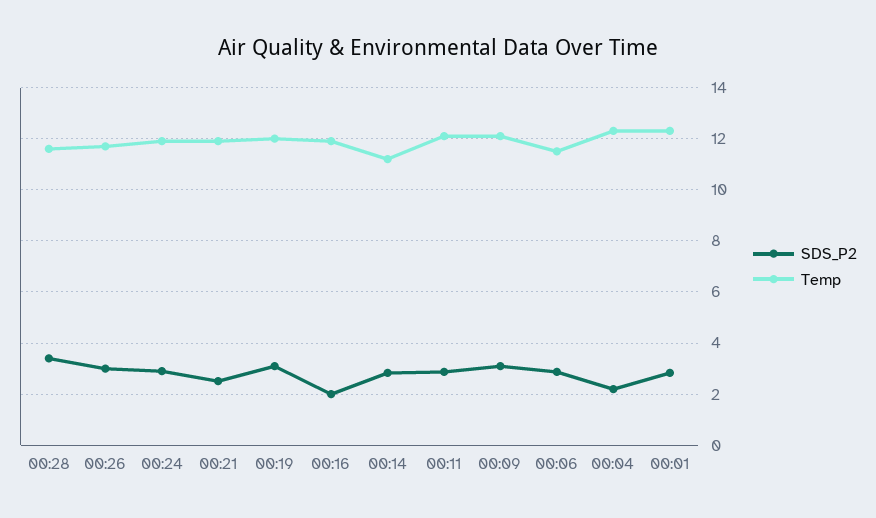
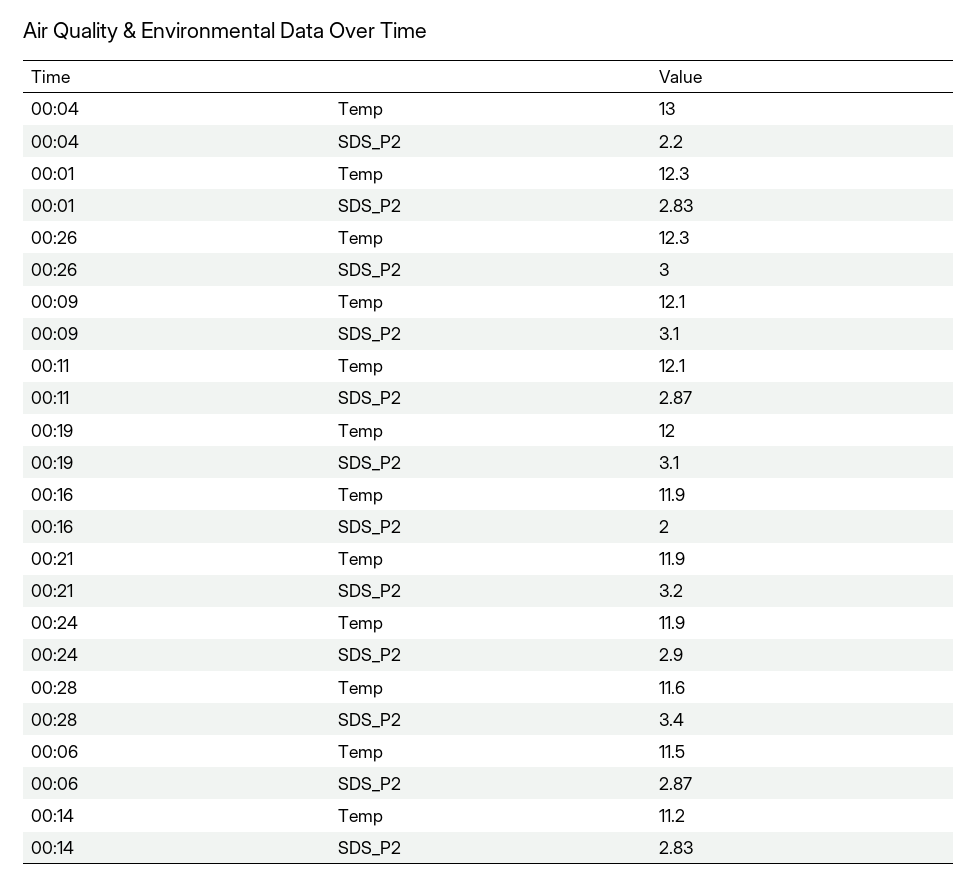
  {
    "SDS_P2": {
      "00:28": 3.4,
      "00:26": 3,
      "00:24": 2.9,
-     "00:21": 2.5,
+     "00:21": 3.2,
      "00:19": 3.1,
      "00:16": 2,
      "00:14": 2.83,
      "00:11": 2.87,
      "00:09": 3.1,
      "00:06": 2.87,
      "00:04": 2.2,
      "00:01": 2.83
    },
    "Temp": {
      "00:28": 11.6,
-     "00:26": 11.75,
+     "00:26": 12.3,
      "00:24": 11.9,
      "00:21": 11.9,
      "00:19": 12,
      "00:16": 11.9,
      "00:14": 11.2,
      "00:11": 12.1,
      "00:09": 12.1,
      "00:06": 11.5,
-     "00:04": 12.25,
+     "00:04": 13,
      "00:01": 12.3
    }
  }

